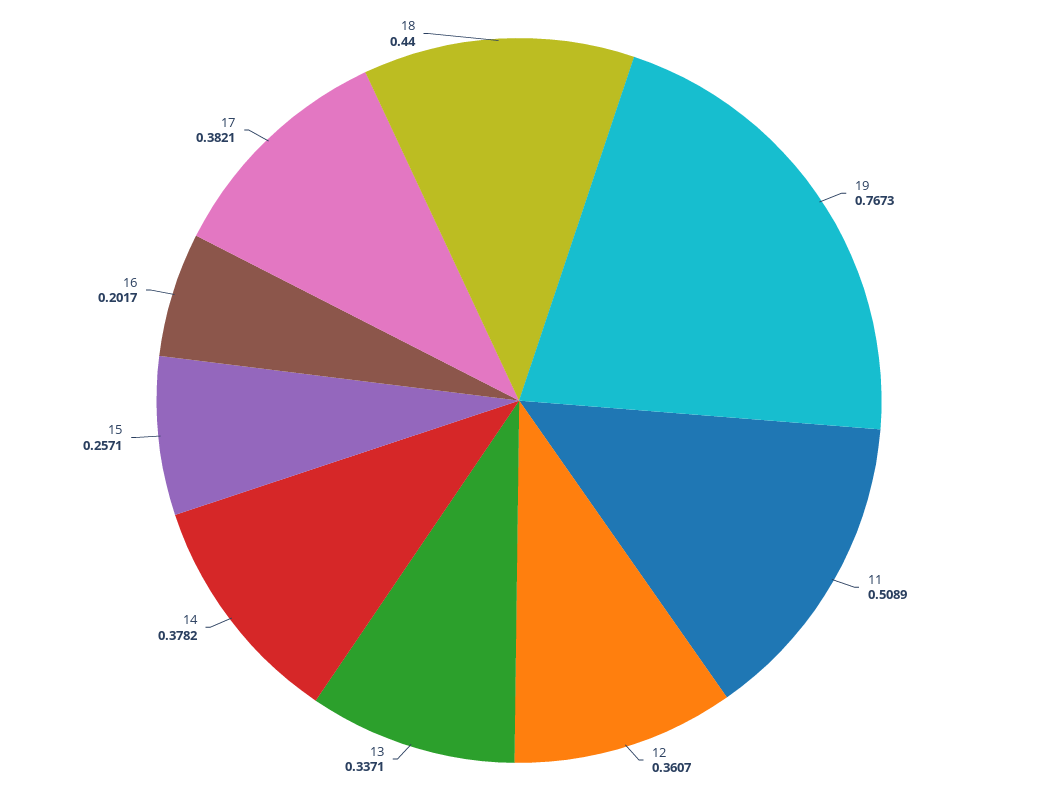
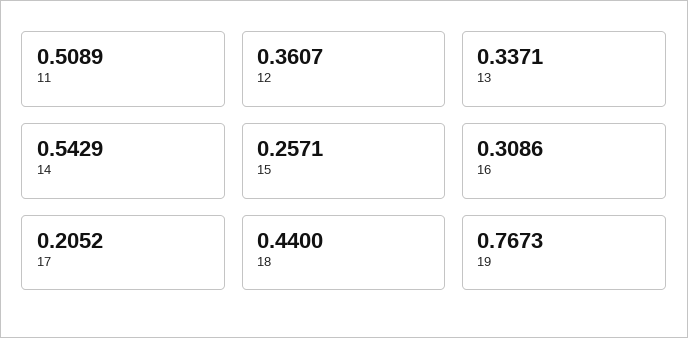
  {
    "19": 0.7673,
    "11": 0.5089,
    "12": 0.3607,
    "13": 0.3371,
-   "14": 0.3782,
+   "14": 0.5429,
    "15": 0.2571,
-   "16": 0.2017,
+   "16": 0.3086,
-   "17": 0.3821,
+   "17": 0.2052,
    "18": 0.44
  }

